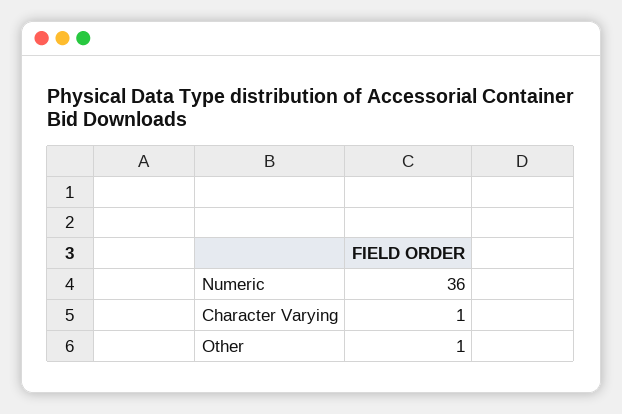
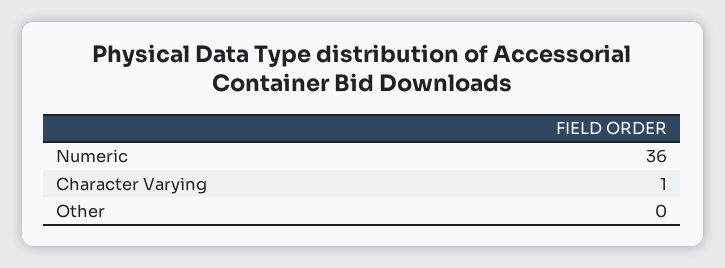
  {
    "Numeric": 36,
    "Character Varying": 1,
-   "Other": 1
+   "Other": 0
  }

